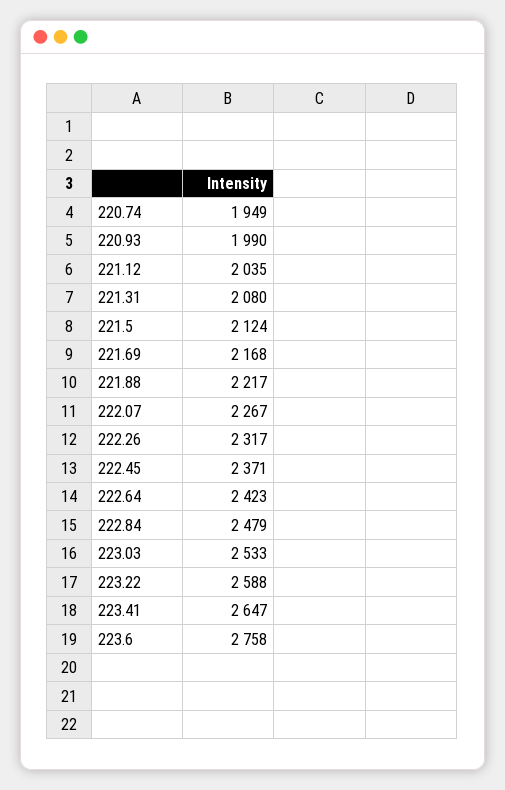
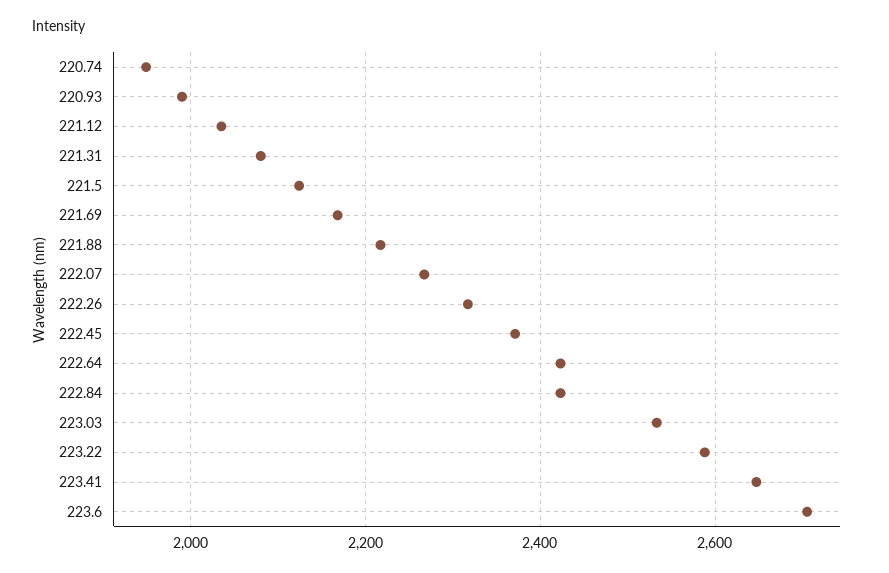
  {
    "220.74": 1949,
    "220.93": 1990,
    "221.12": 2035,
    "221.31": 2080,
    "221.5": 2124,
    "221.69": 2168,
    "221.88": 2217,
    "222.07": 2267,
    "222.26": 2317,
    "222.45": 2371,
    "222.64": 2423,
-   "222.84": 2479,
+   "222.84": 2420,
    "223.03": 2533,
    "223.22": 2588,
    "223.41": 2647,
-   "223.6": 2758
+   "223.6": 2700
  }

